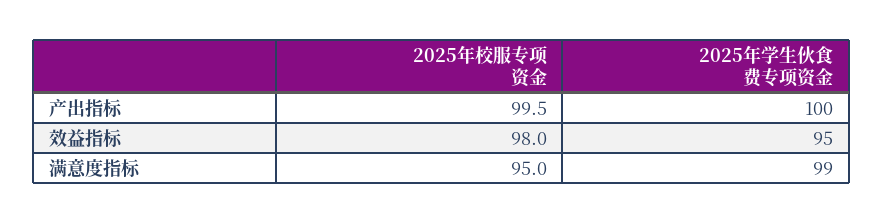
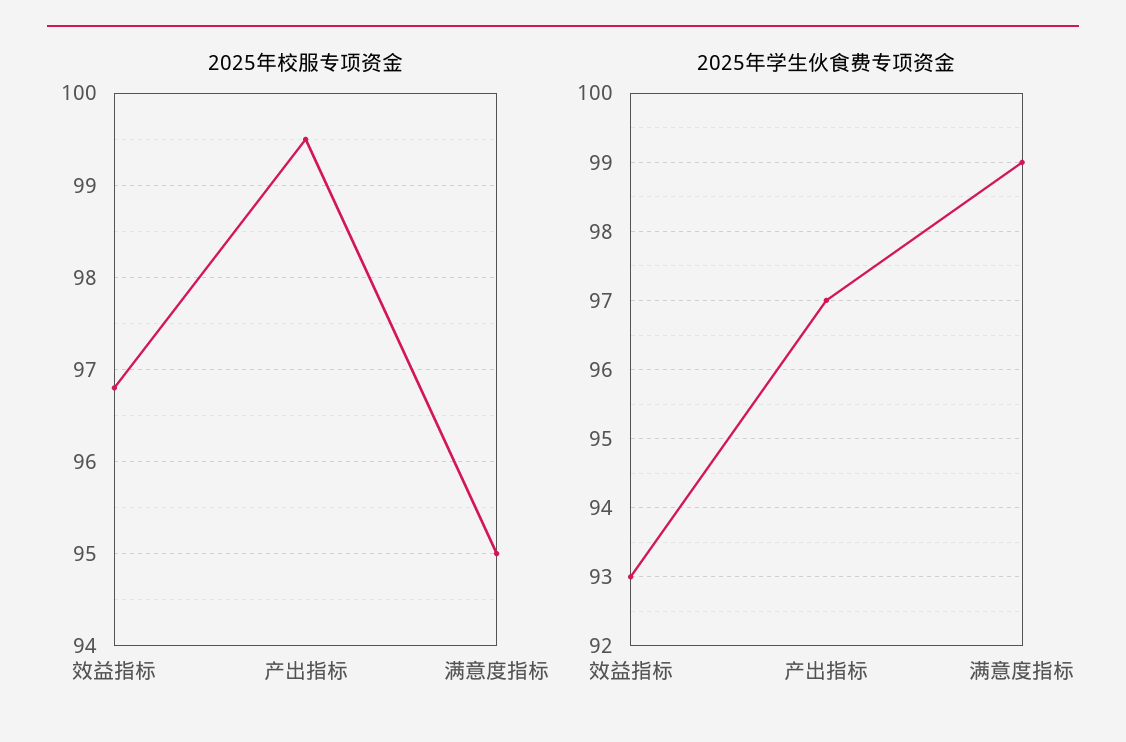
  {
    "2025年校服专项资金": {
      "产出指标": 99.5,
-     "效益指标": 98,
+     "效益指标": 96.8,
      "满意度指标": 95
    },
    "2025年学生伙食费专项资金": {
-     "产出指标": 100,
+     "产出指标": 97,
-     "效益指标": 95,
+     "效益指标": 93,
      "满意度指标": 99
    }
  }

